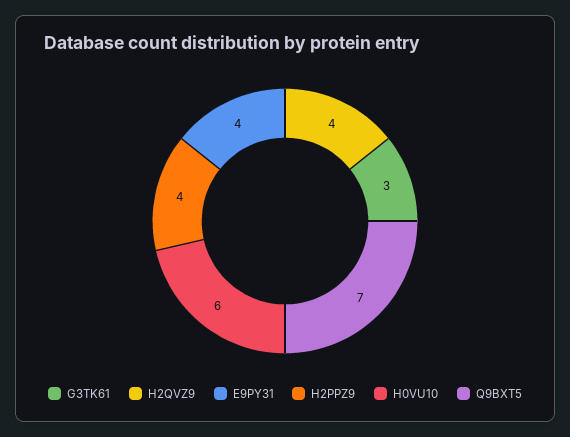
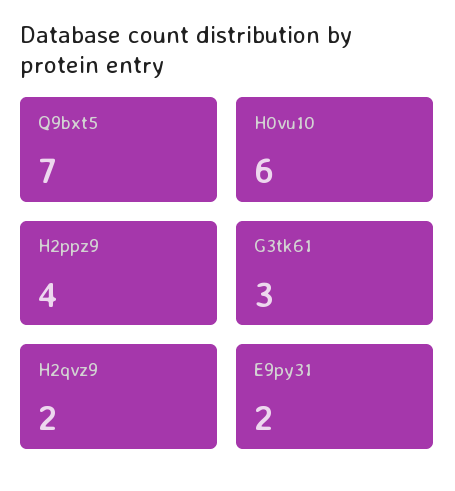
  {
    "G3TK61": 3,
-   "H2QVZ9": 4,
+   "H2QVZ9": 2,
-   "E9PY31": 4,
+   "E9PY31": 2,
    "H2PPZ9": 4,
    "H0VU10": 6,
    "Q9BXT5": 7
  }

